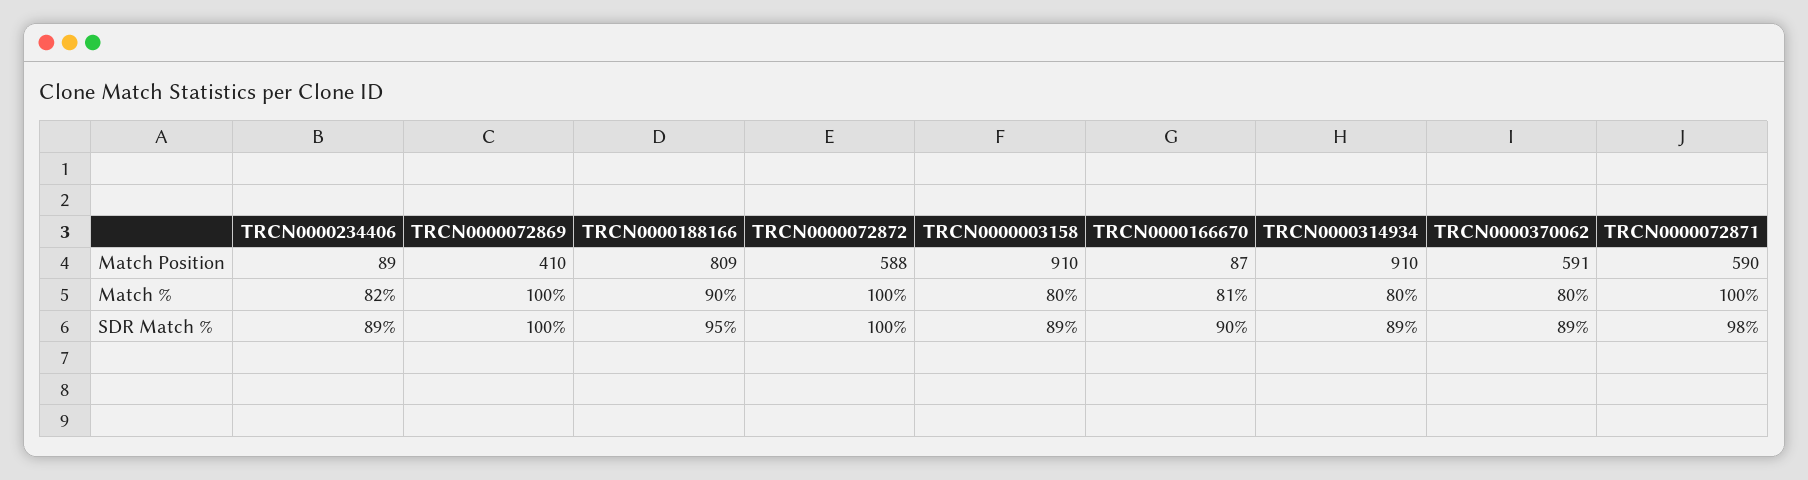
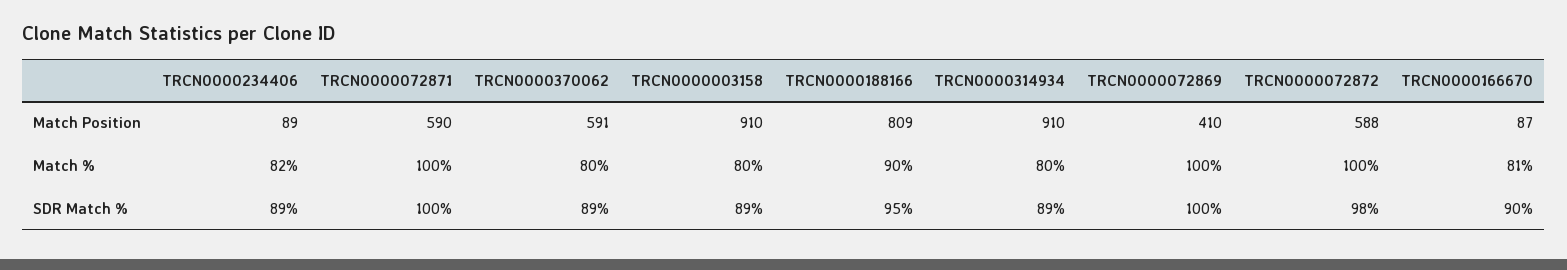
  {
    "TRCN0000234406": {
      "Match Position": 89,
      "Match %": 82,
      "SDR Match %": 89
    },
    "TRCN0000072869": {
      "Match Position": 410,
      "Match %": 100,
      "SDR Match %": 100
    },
    "TRCN0000188166": {
      "Match Position": 809,
      "Match %": 90,
      "SDR Match %": 95
    },
    "TRCN0000072872": {
      "Match Position": 588,
      "Match %": 100,
-     "SDR Match %": 100
+     "SDR Match %": 98
    },
    "TRCN0000003158": {
      "Match Position": 910,
      "Match %": 80,
      "SDR Match %": 89
    },
    "TRCN0000166670": {
      "Match Position": 87,
      "Match %": 81,
      "SDR Match %": 90
    },
    "TRCN0000314934": {
      "Match Position": 910,
      "Match %": 80,
      "SDR Match %": 89
    },
    "TRCN0000370062": {
      "Match Position": 591,
      "Match %": 80,
      "SDR Match %": 89
    },
    "TRCN0000072871": {
      "Match Position": 590,
      "Match %": 100,
-     "SDR Match %": 98
+     "SDR Match %": 100
    }
  }

